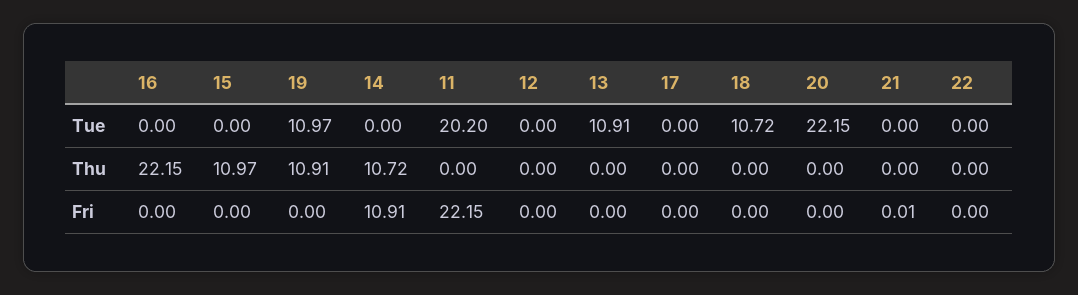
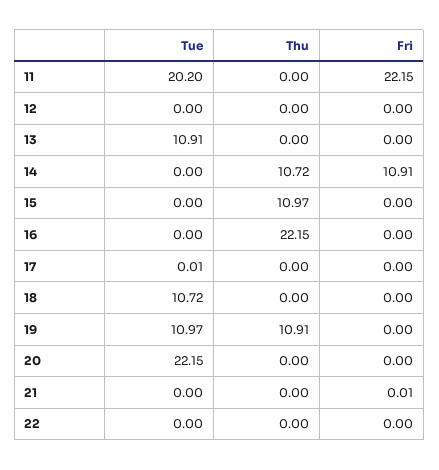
  {
    "16": {
      "Tue": 0,
      "Thu": 22.15,
      "Fri": 0
    },
    "15": {
      "Tue": 0,
      "Thu": 10.97,
      "Fri": 0
    },
    "19": {
      "Tue": 10.97,
      "Thu": 10.91,
      "Fri": 0
    },
    "14": {
      "Tue": 0,
      "Thu": 10.72,
      "Fri": 10.91
    },
    "11": {
      "Tue": 20.2,
      "Thu": 0,
      "Fri": 22.15
    },
    "12": {
      "Tue": 0,
      "Thu": 0,
      "Fri": 0
    },
    "13": {
      "Tue": 10.91,
      "Thu": 0,
      "Fri": 0
    },
    "17": {
-     "Tue": 0,
+     "Tue": 0.01,
      "Thu": 0,
      "Fri": 0
    },
    "18": {
      "Tue": 10.72,
      "Thu": 0,
      "Fri": 0
    },
    "20": {
      "Tue": 22.15,
      "Thu": 0,
      "Fri": 0
    },
    "21": {
      "Tue": 0,
      "Thu": 0,
      "Fri": 0.01
    },
    "22": {
      "Tue": 0,
      "Thu": 0,
      "Fri": 0
    }
  }

